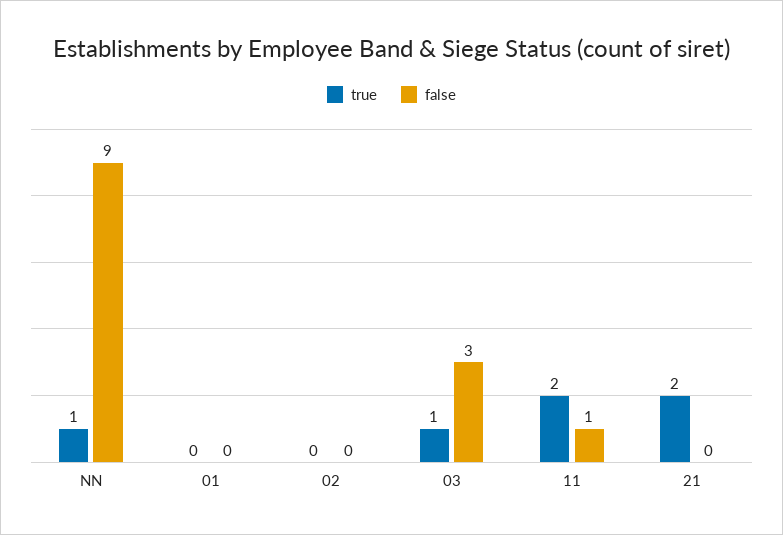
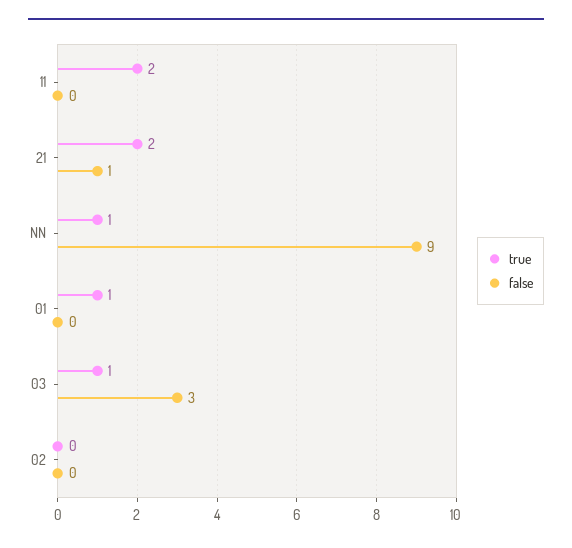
  {
    "true": {
      "NN": 1,
-     "01": 0,
+     "01": 1,
      "02": 0,
      "03": 1,
      "11": 2,
      "21": 2
    },
    "false": {
      "NN": 9,
      "01": 0,
      "02": 0,
      "03": 3,
-     "11": 1,
+     "11": 0,
-     "21": 0
+     "21": 1
    }
  }

